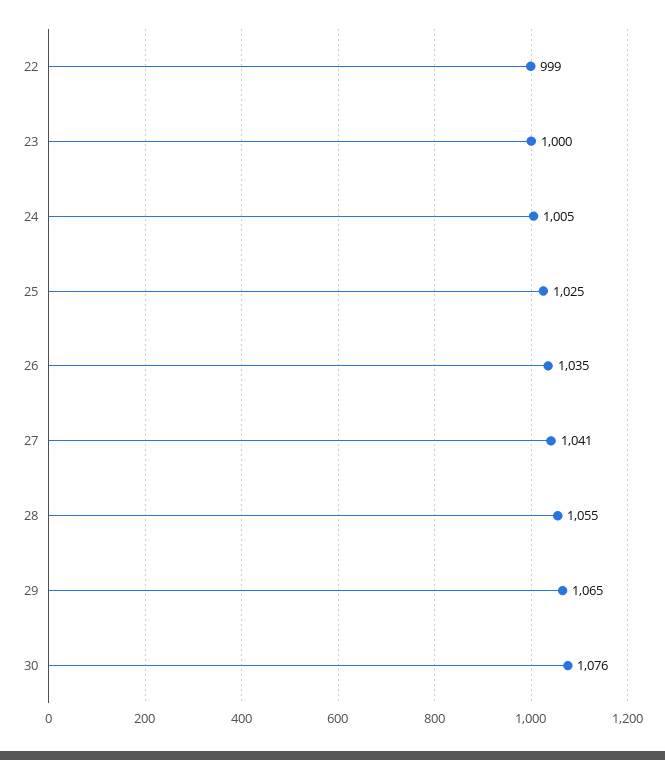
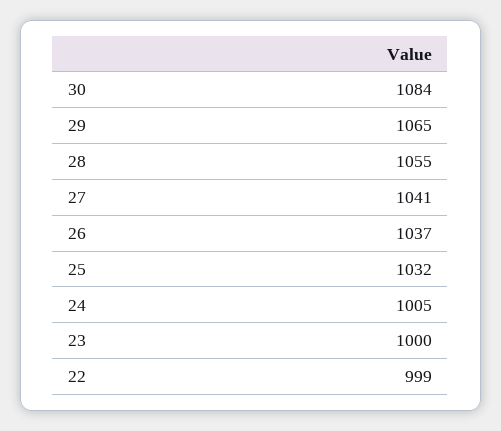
  {
    "22": 999,
    "23": 1000,
    "24": 1005,
-   "25": 1025,
+   "25": 1032,
-   "26": 1035,
+   "26": 1037,
    "27": 1041,
    "28": 1055,
    "29": 1065,
-   "30": 1076
+   "30": 1084
  }

